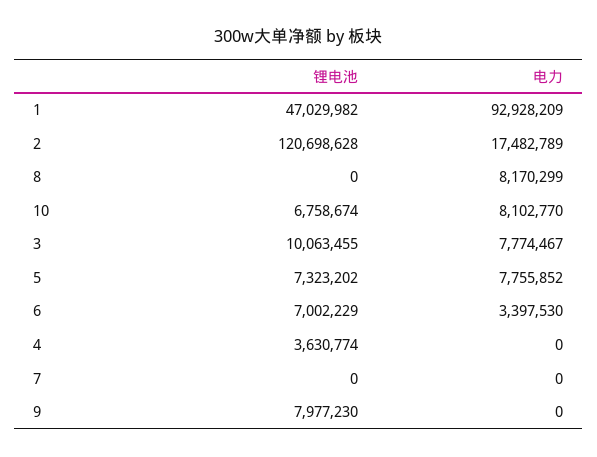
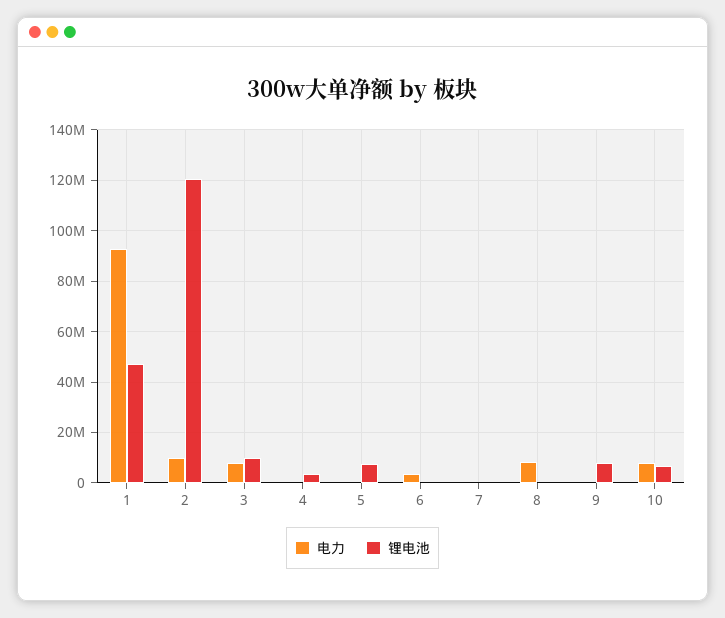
  {
    "锂电池": {
      "1": 47029982,
      "2": 120698628,
      "8": 0,
      "10": 6758674,
      "3": 10063455,
      "5": 7323202,
-     "6": 7002229,
+     "6": 0,
      "4": 3630774,
      "7": 0,
      "9": 7977230
    },
    "电力": {
      "1": 92928209,
-     "2": 17482789,
+     "2": 10000000,
      "8": 8170299,
      "10": 8102770,
      "3": 7774467,
-     "5": 7755852,
+     "5": 0,
      "6": 3397530,
      "4": 0,
      "7": 0,
      "9": 0
    }
  }

